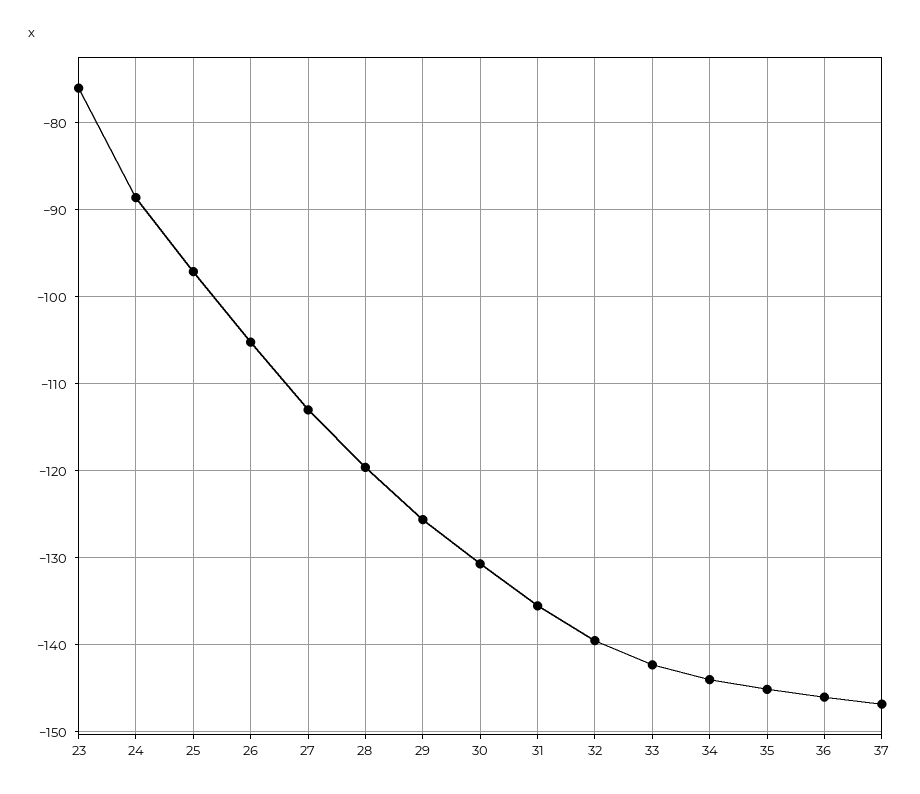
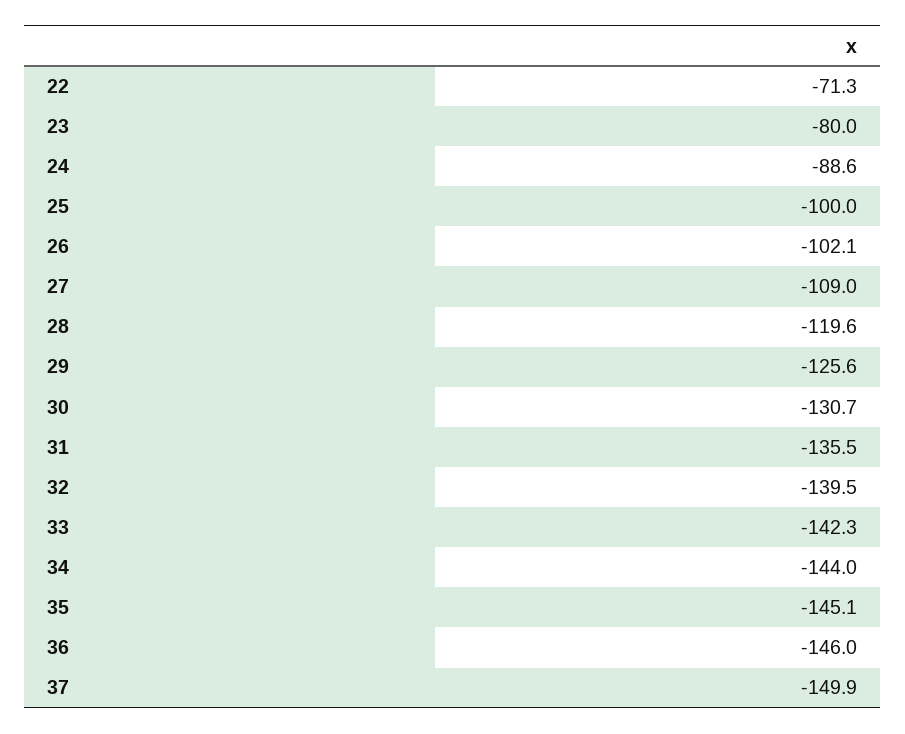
  {
-   "23": -76,
+   "23": -80,
    "24": -88.6,
-   "25": -97,
+   "25": -100,
-   "26": -105,
+   "26": -102.1,
-   "27": -113,
+   "27": -109,
    "28": -119.6,
    "29": -125.6,
    "30": -130.7,
    "31": -135.5,
    "32": -139.5,
    "33": -142.3,
    "34": -144,
    "35": -145.1,
    "36": -146,
-   "37": -147
+   "37": -149.9,
+   "22": -71.3
  }

